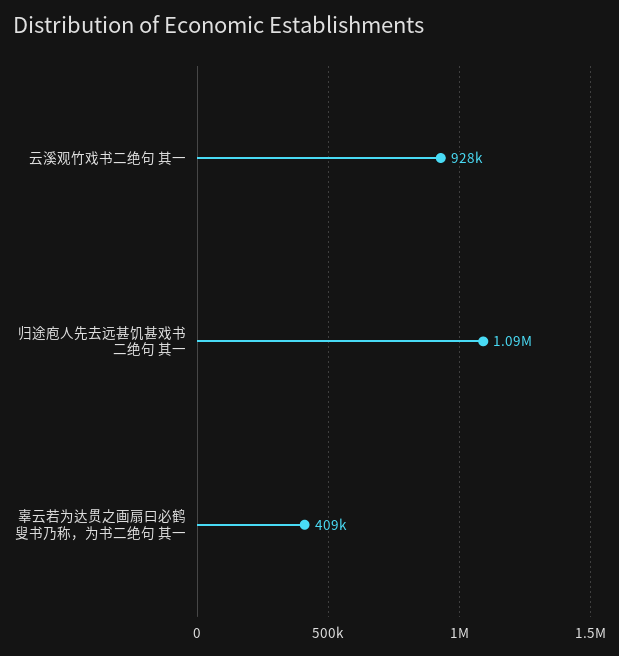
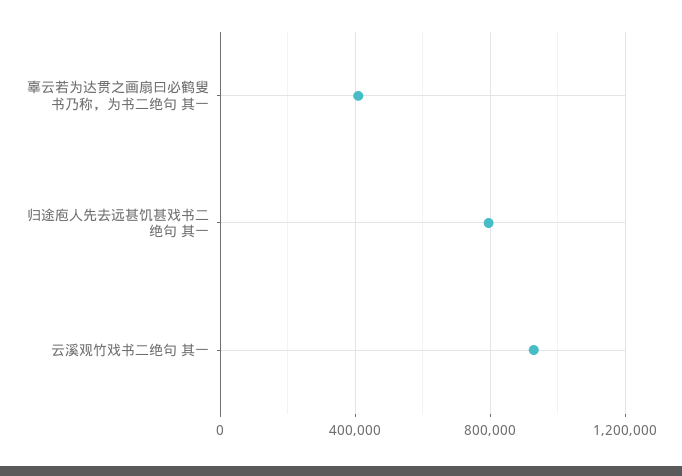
  {
    "云溪观竹戏书二绝句 其一": 928000,
-   "归途庖人先去远甚饥甚戏书二绝句 其一": 1090000,
+   "归途庖人先去远甚饥甚戏书二绝句 其一": 800000,
    "辜云若为达贯之画扇曰必鹤叟书乃称，为书二绝句 其一": 409000
  }

